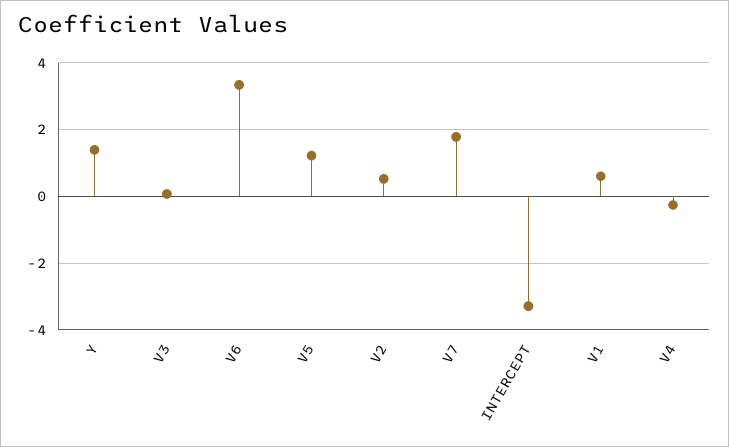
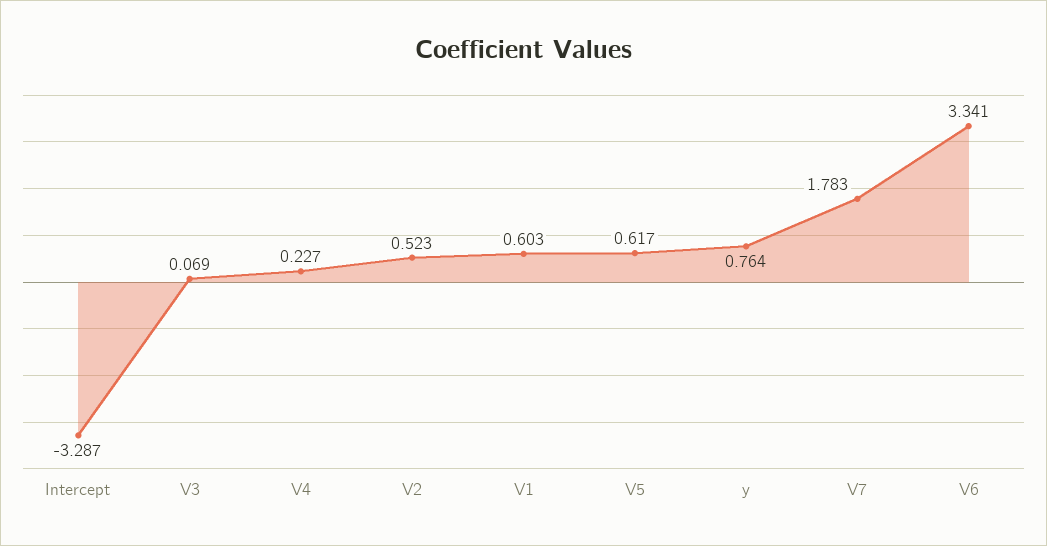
  {
-   "Y": 1.4,
+   "Y": 0.764,
    "V3": 0.069,
    "V6": 3.341,
-   "V5": 1.2,
+   "V5": 0.617,
    "V2": 0.523,
    "V7": 1.783,
    "INTERCEPT": -3.287,
    "V1": 0.603,
-   "V4": -0.2
+   "V4": 0.227
  }

